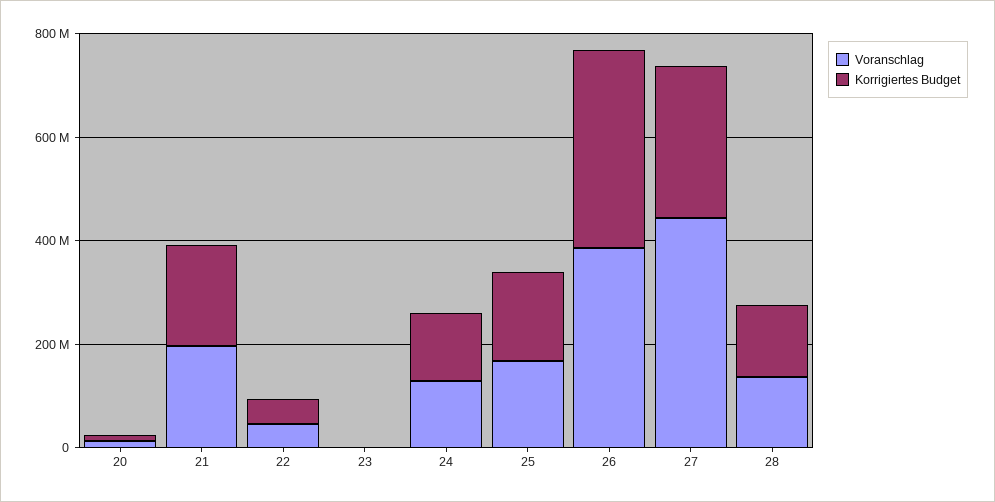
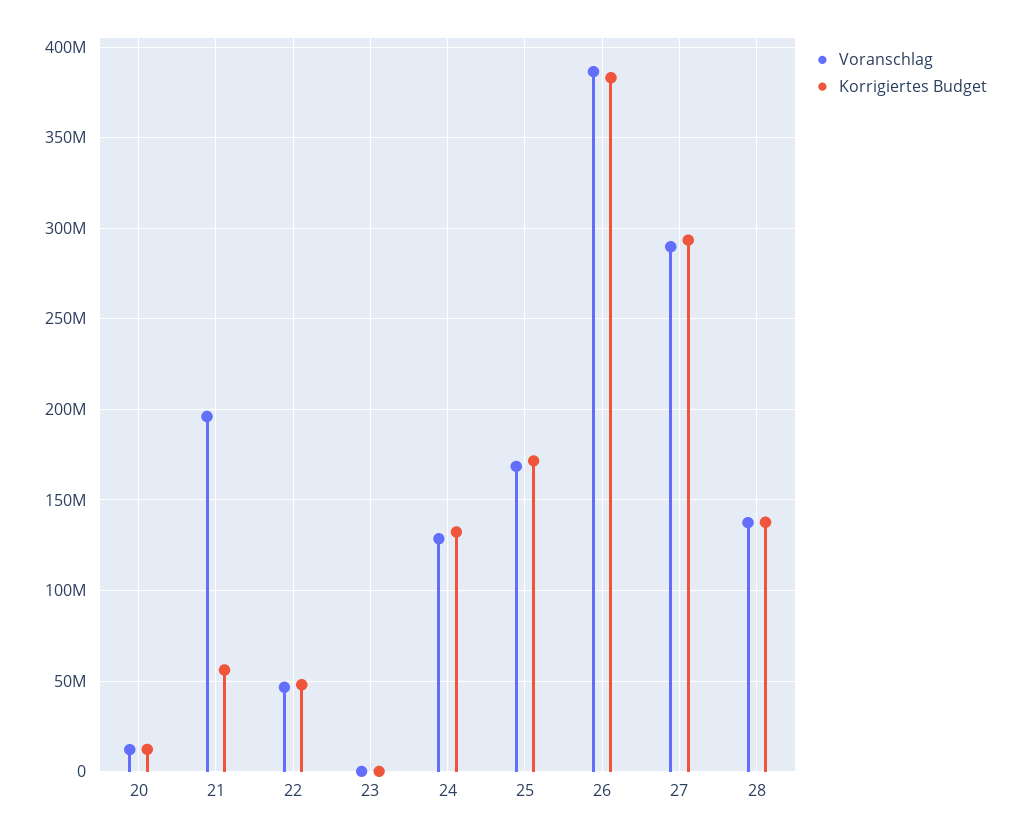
  {
    "Voranschlag": {
      "20": 10000000,
      "21": 195000000,
      "22": 45000000,
      "23": 0,
      "24": 130000000,
      "25": 170000000,
      "26": 385000000,
-     "27": 450000000,
+     "27": 290000000,
      "28": 140000000
    },
    "Korrigiertes Budget": {
      "20": 10000000,
-     "21": 200000000,
+     "21": 55000000,
      "22": 50000000,
      "23": 0,
      "24": 130000000,
      "25": 170000000,
      "26": 385000000,
      "27": 295000000,
      "28": 140000000
    }
  }

